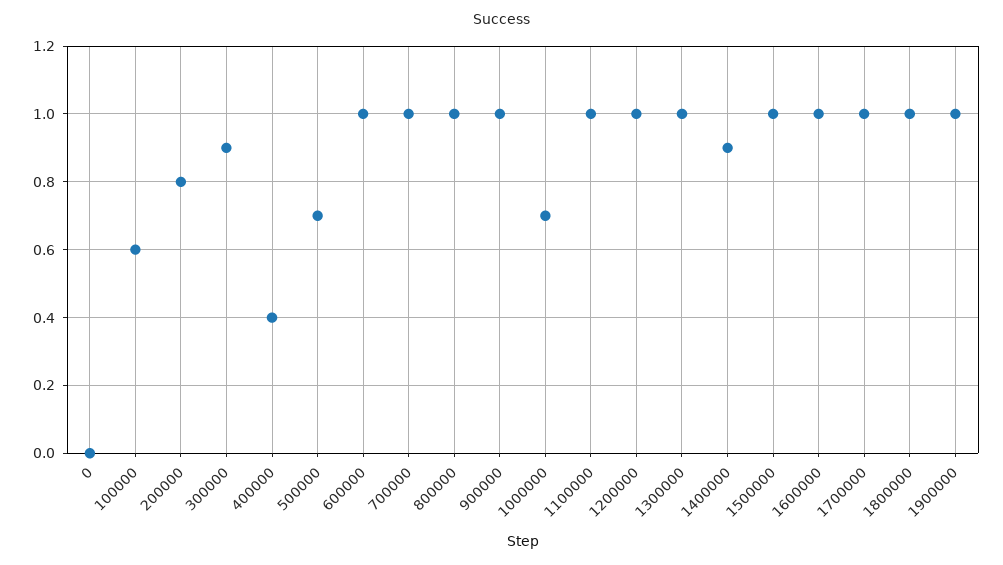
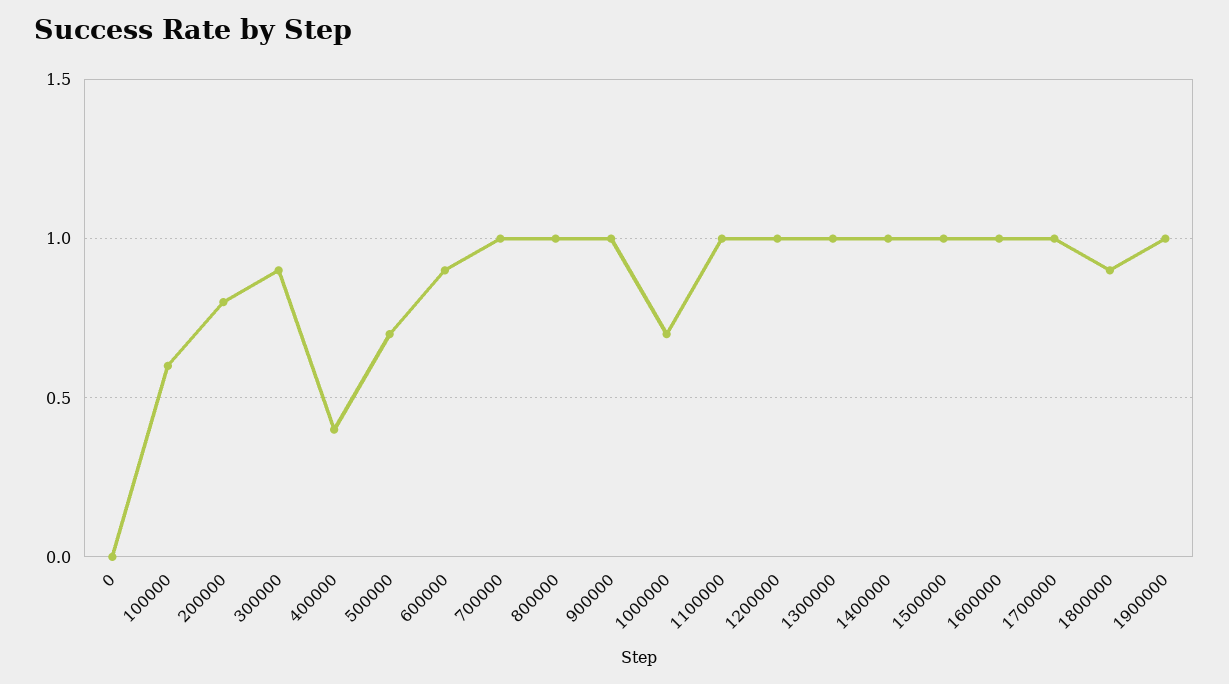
  {
    "0": 0,
    "100000": 0.6,
    "200000": 0.8,
    "300000": 0.9,
    "400000": 0.4,
    "500000": 0.7,
-   "600000": 1,
+   "600000": 0.9,
    "700000": 1,
    "800000": 1,
    "900000": 1,
    "1000000": 0.7,
    "1100000": 1,
    "1200000": 1,
    "1300000": 1,
-   "1400000": 0.9,
+   "1400000": 1,
    "1500000": 1,
    "1600000": 1,
    "1700000": 1,
-   "1800000": 1,
+   "1800000": 0.9,
    "1900000": 1
  }

